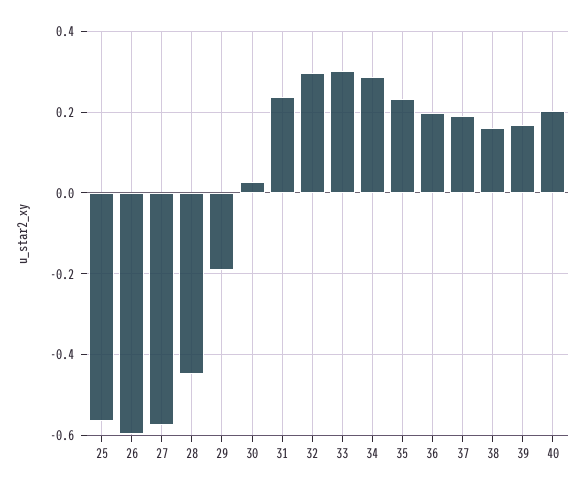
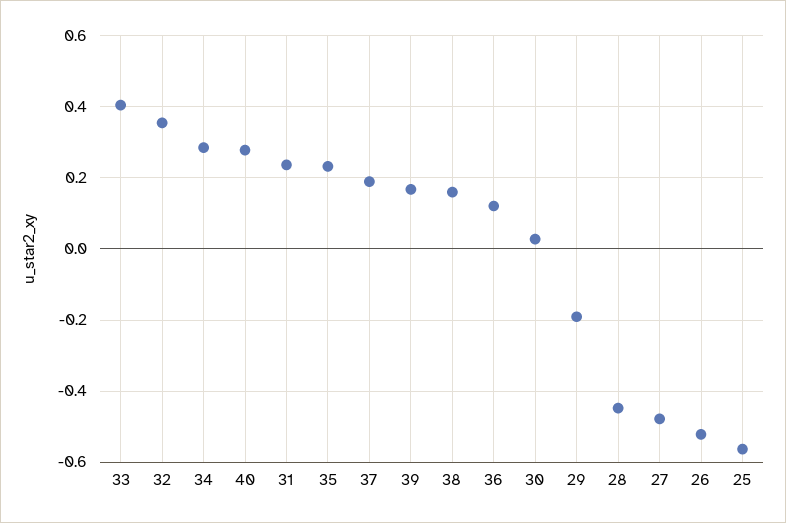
  {
    "25": -0.56,
-   "26": -0.6,
+   "26": -0.52,
-   "27": -0.58,
+   "27": -0.48,
    "28": -0.44,
    "29": -0.2,
    "30": 0.02,
    "31": 0.24,
-   "32": 0.3,
+   "32": 0.36,
-   "33": 0.3,
+   "33": 0.4,
    "34": 0.28,
    "35": 0.24,
-   "36": 0.2,
+   "36": 0.12,
    "37": 0.18,
    "38": 0.16,
    "39": 0.16,
-   "40": 0.2
+   "40": 0.28
  }

